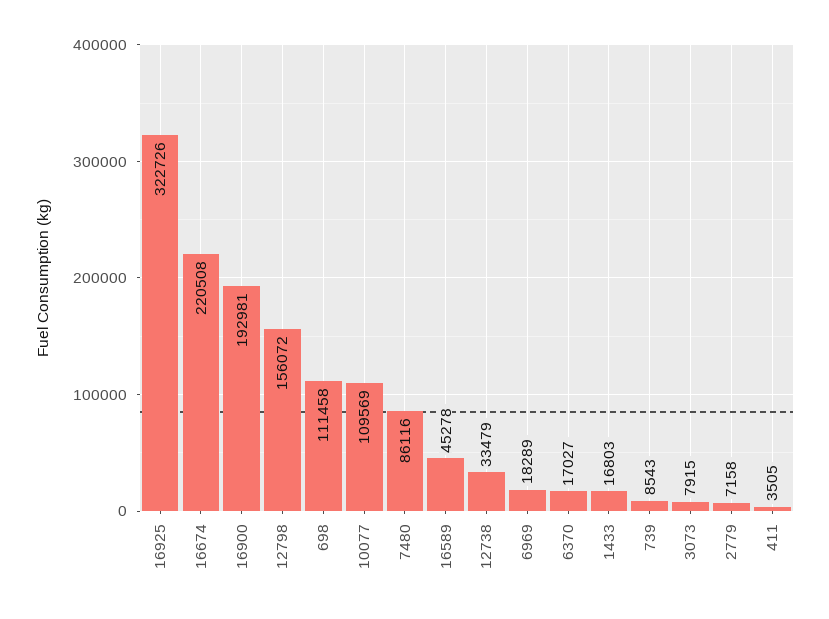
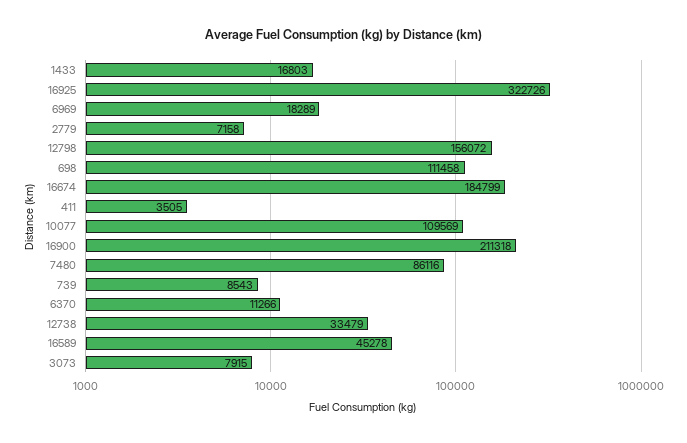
  {
    "16925": 322726,
-   "16674": 220508,
+   "16674": 184799,
-   "16900": 192981,
+   "16900": 211318,
    "12798": 156072,
    "698": 111458,
    "10077": 109569,
    "7480": 86116,
    "16589": 45278,
    "12738": 33479,
    "6969": 18289,
-   "6370": 17027,
+   "6370": 11266,
    "1433": 16803,
    "739": 8543,
    "3073": 7915,
    "2779": 7158,
    "411": 3505
  }

